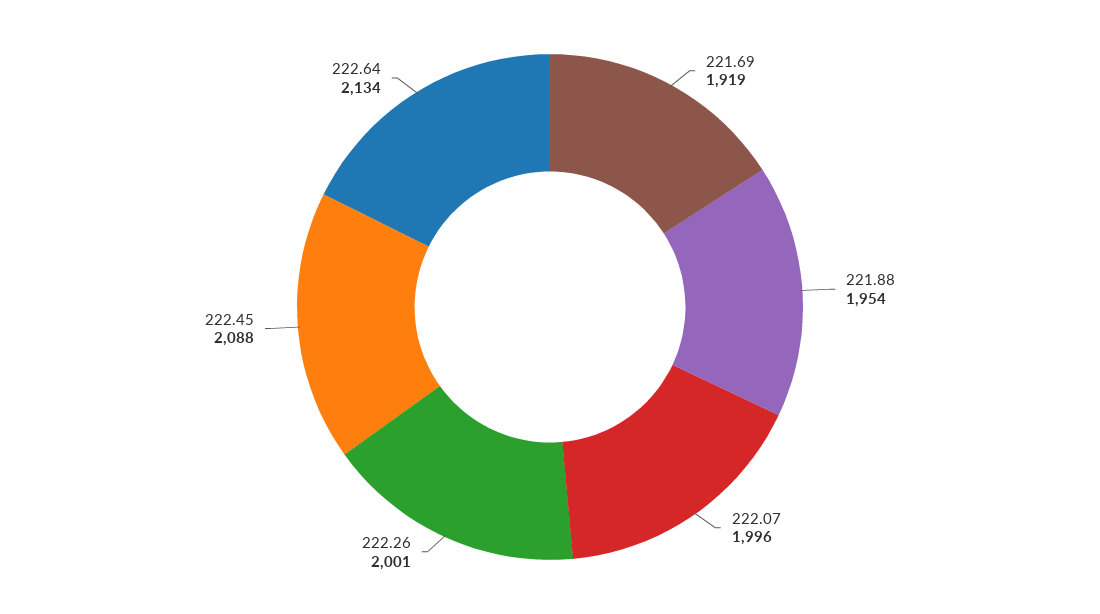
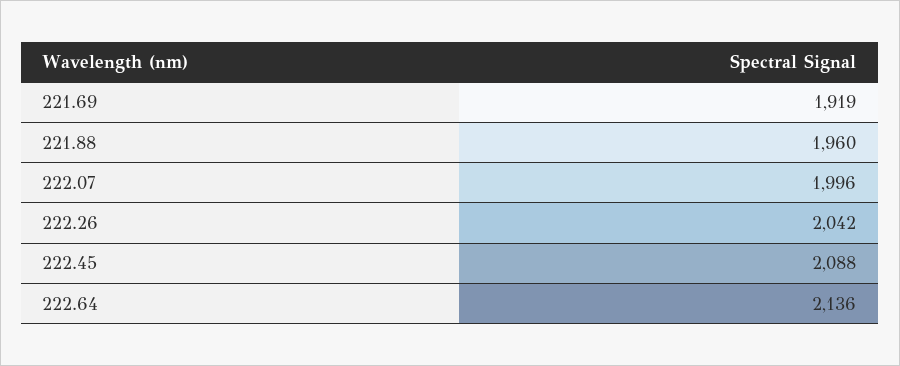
  {
    "221.69": 1919,
-   "221.88": 1954,
+   "221.88": 1960,
    "222.07": 1996,
-   "222.26": 2001,
+   "222.26": 2042,
    "222.45": 2088,
-   "222.64": 2134
+   "222.64": 2136
  }

